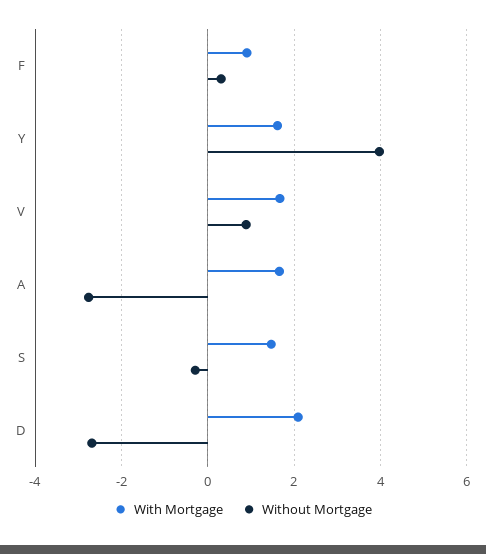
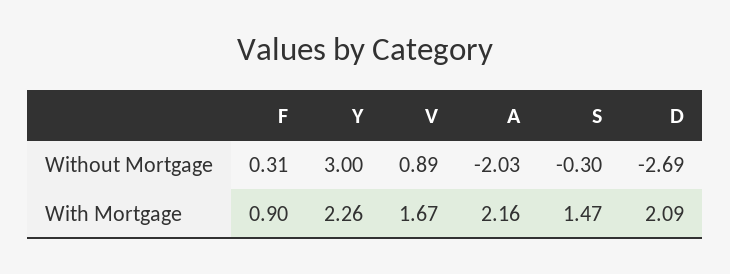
  {
    "With Mortgage": {
      "F": 0.9,
-     "Y": 1.6,
+     "Y": 2.26,
      "V": 1.67,
-     "A": 1.6,
+     "A": 2.16,
      "S": 1.47,
      "D": 2.09
    },
    "Without Mortgage": {
      "F": 0.31,
-     "Y": 4,
+     "Y": 3,
      "V": 0.89,
-     "A": -2.8,
+     "A": -2.03,
      "S": -0.3,
      "D": -2.69
    }
  }

